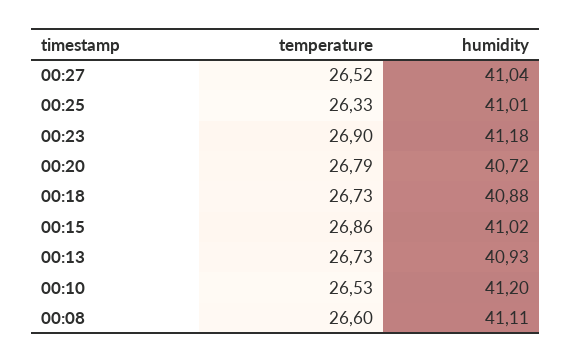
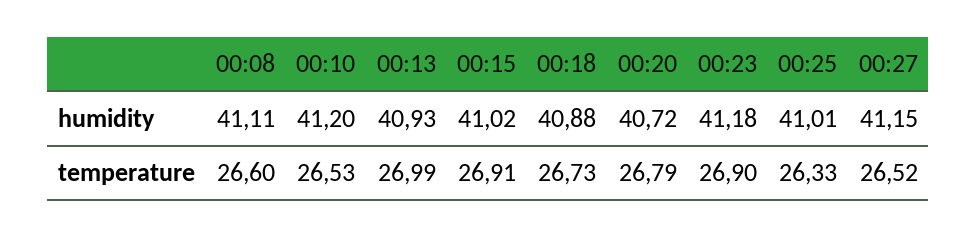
  {
    "temperature": {
      "00:27": 26.52,
      "00:25": 26.33,
      "00:23": 26.9,
      "00:20": 26.79,
      "00:18": 26.73,
-     "00:15": 26.86,
+     "00:15": 26.91,
-     "00:13": 26.73,
+     "00:13": 26.99,
      "00:10": 26.53,
      "00:08": 26.6
    },
    "humidity": {
-     "00:27": 41.04,
+     "00:27": 41.15,
      "00:25": 41.01,
      "00:23": 41.18,
      "00:20": 40.72,
      "00:18": 40.88,
      "00:15": 41.02,
      "00:13": 40.93,
      "00:10": 41.2,
      "00:08": 41.11
    }
  }

